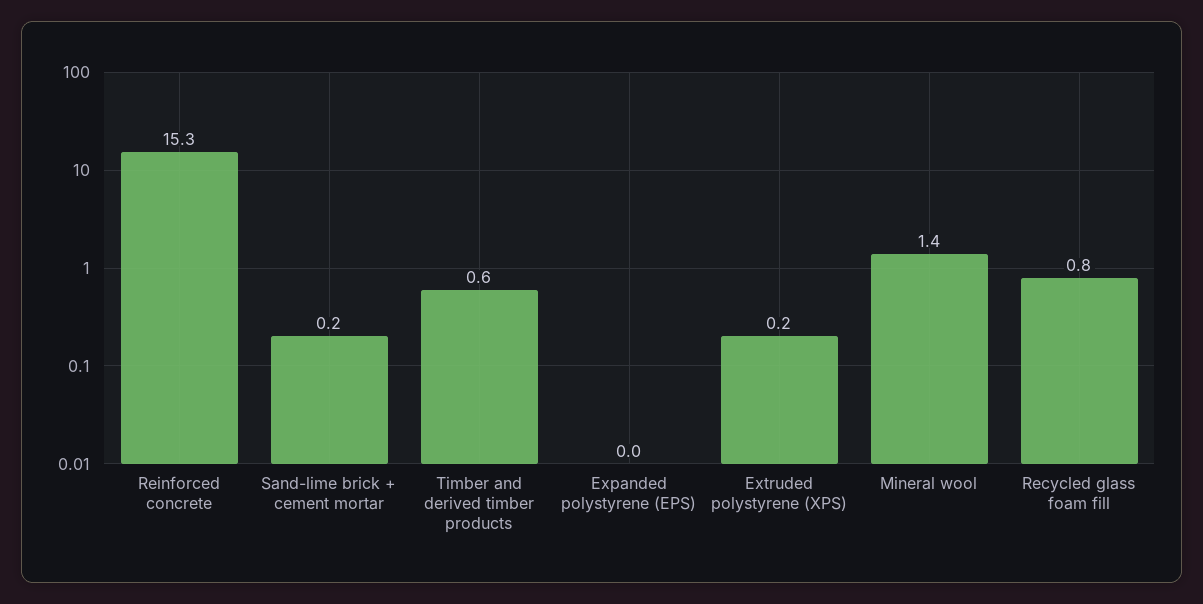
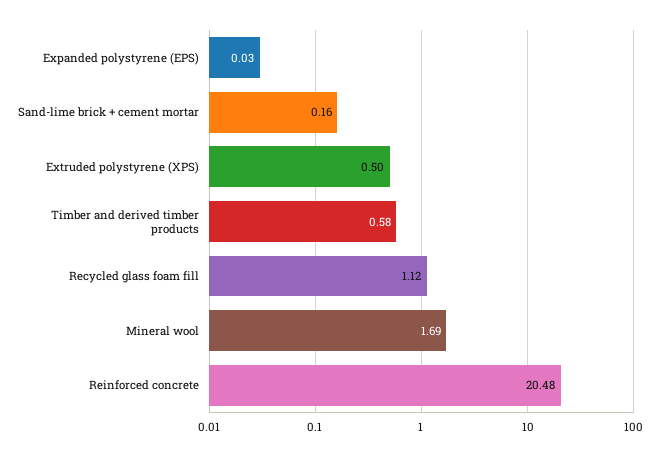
  {
-   "Reinforced concrete": 15.3,
+   "Reinforced concrete": 20.48,
    "Sand-lime brick + cement mortar": 0.16,
    "Timber and derived timber products": 0.58,
    "Expanded polystyrene (EPS)": 0.03,
-   "Extruded polystyrene (XPS)": 0.2,
+   "Extruded polystyrene (XPS)": 0.5,
-   "Mineral wool": 1.4,
+   "Mineral wool": 1.69,
-   "Recycled glass foam fill": 0.8
+   "Recycled glass foam fill": 1.12
  }

